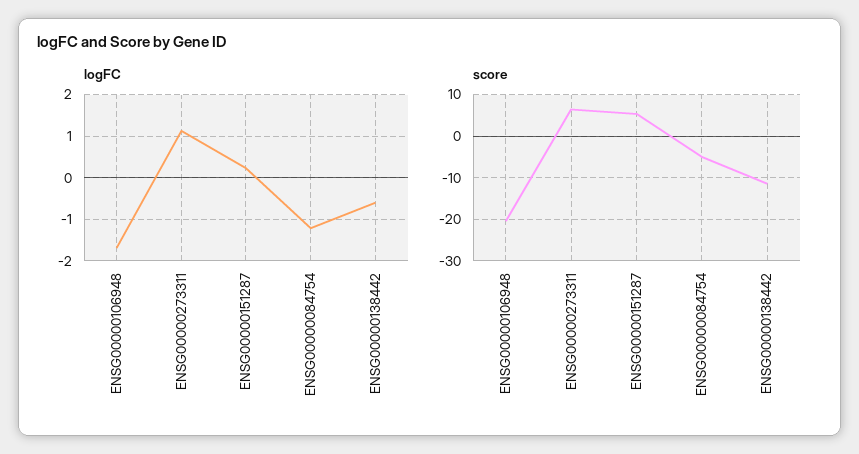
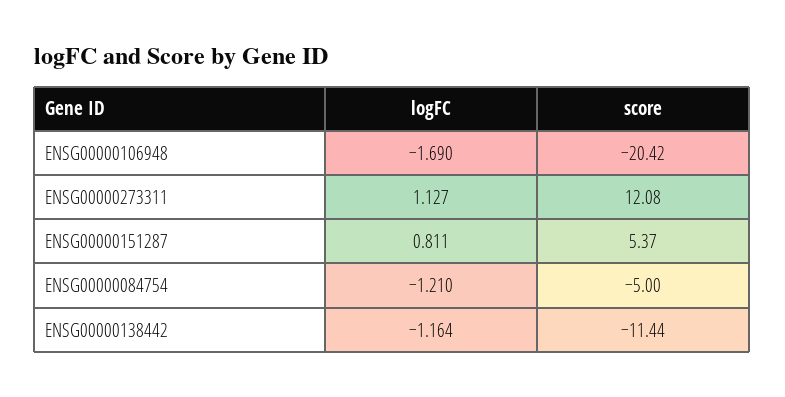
  {
    "logFC": {
      "ENSG00000106948": -1.69,
      "ENSG00000273311": 1.127,
-     "ENSG00000151287": 0.2,
+     "ENSG00000151287": 0.811,
      "ENSG00000084754": -1.21,
-     "ENSG00000138442": -0.6
+     "ENSG00000138442": -1.164
    },
    "score": {
      "ENSG00000106948": -20.42,
-     "ENSG00000273311": 6,
+     "ENSG00000273311": 12.08,
      "ENSG00000151287": 5.37,
      "ENSG00000084754": -5,
      "ENSG00000138442": -11.44
    }
  }

